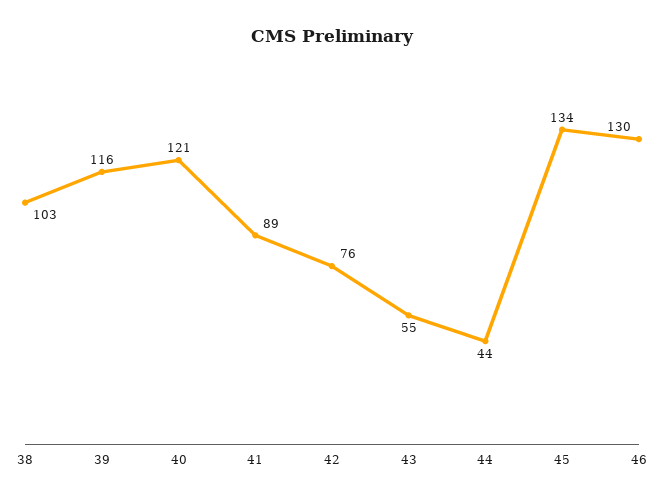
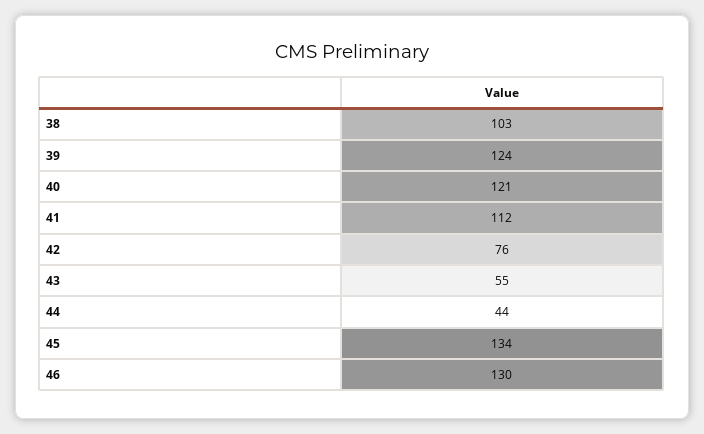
  {
    "38": 103,
-   "39": 116,
+   "39": 124,
    "40": 121,
-   "41": 89,
+   "41": 112,
    "42": 76,
    "43": 55,
    "44": 44,
    "45": 134,
    "46": 130
  }

